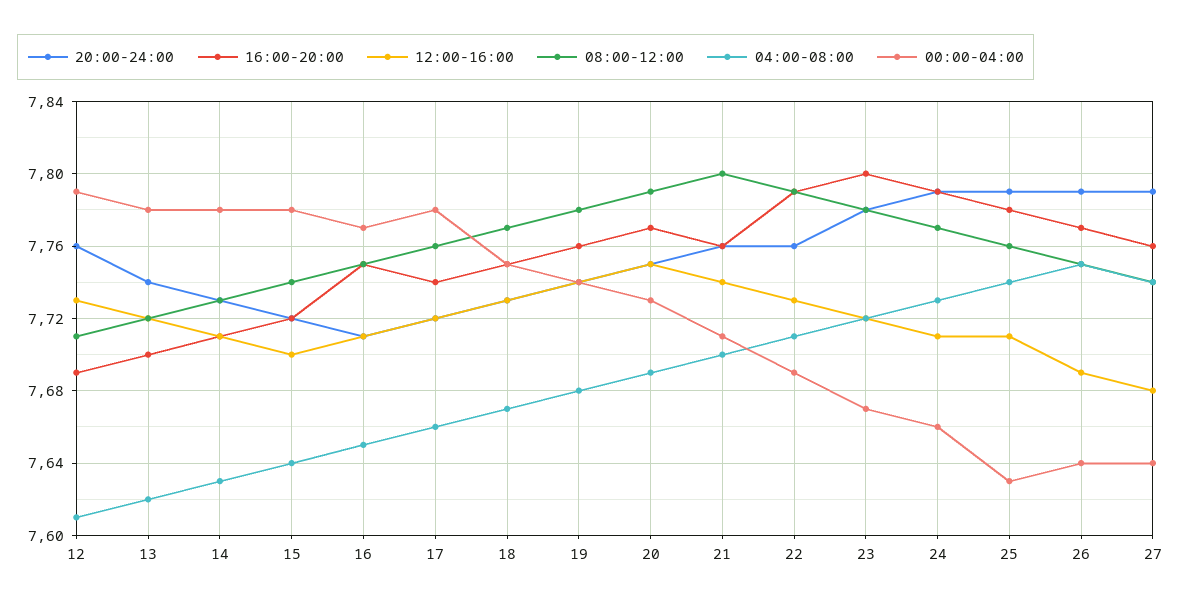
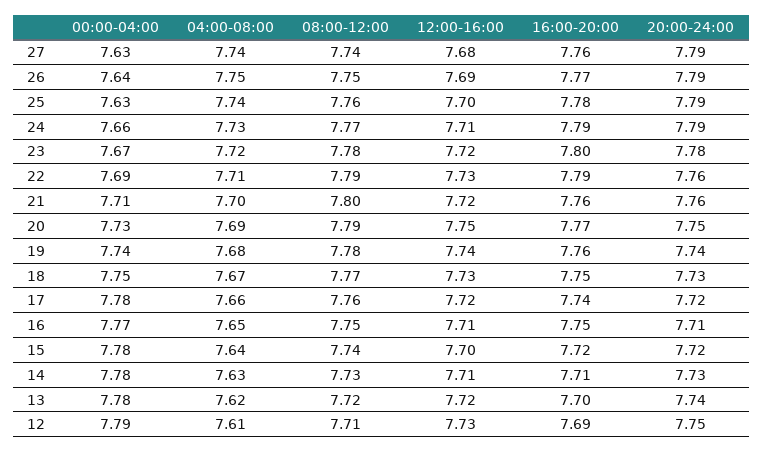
  {
    "20:00-24:00": {
-     "12": 7.76,
+     "12": 7.75,
      "13": 7.74,
      "14": 7.73,
      "15": 7.72,
      "16": 7.71,
      "17": 7.72,
      "18": 7.73,
      "19": 7.74,
      "20": 7.75,
      "21": 7.76,
      "22": 7.76,
      "23": 7.78,
      "24": 7.79,
      "25": 7.79,
      "26": 7.79,
      "27": 7.79
    },
    "16:00-20:00": {
      "12": 7.69,
      "13": 7.7,
      "14": 7.71,
      "15": 7.72,
      "16": 7.75,
      "17": 7.74,
      "18": 7.75,
      "19": 7.76,
      "20": 7.77,
      "21": 7.76,
      "22": 7.79,
      "23": 7.8,
      "24": 7.79,
      "25": 7.78,
      "26": 7.77,
      "27": 7.76
    },
    "12:00-16:00": {
      "12": 7.73,
      "13": 7.72,
      "14": 7.71,
      "15": 7.7,
      "16": 7.71,
      "17": 7.72,
      "18": 7.73,
      "19": 7.74,
      "20": 7.75,
-     "21": 7.74,
+     "21": 7.72,
      "22": 7.73,
      "23": 7.72,
      "24": 7.71,
-     "25": 7.71,
+     "25": 7.7,
      "26": 7.69,
      "27": 7.68
    },
    "08:00-12:00": {
      "12": 7.71,
      "13": 7.72,
      "14": 7.73,
      "15": 7.74,
      "16": 7.75,
      "17": 7.76,
      "18": 7.77,
      "19": 7.78,
      "20": 7.79,
      "21": 7.8,
      "22": 7.79,
      "23": 7.78,
      "24": 7.77,
      "25": 7.76,
      "26": 7.75,
      "27": 7.74
    },
    "04:00-08:00": {
      "12": 7.61,
      "13": 7.62,
      "14": 7.63,
      "15": 7.64,
      "16": 7.65,
      "17": 7.66,
      "18": 7.67,
      "19": 7.68,
      "20": 7.69,
      "21": 7.7,
      "22": 7.71,
      "23": 7.72,
      "24": 7.73,
      "25": 7.74,
      "26": 7.75,
      "27": 7.74
    },
    "00:00-04:00": {
      "12": 7.79,
      "13": 7.78,
      "14": 7.78,
      "15": 7.78,
      "16": 7.77,
      "17": 7.78,
      "18": 7.75,
      "19": 7.74,
      "20": 7.73,
      "21": 7.71,
      "22": 7.69,
      "23": 7.67,
      "24": 7.66,
      "25": 7.63,
      "26": 7.64,
-     "27": 7.64
+     "27": 7.63
    }
  }

